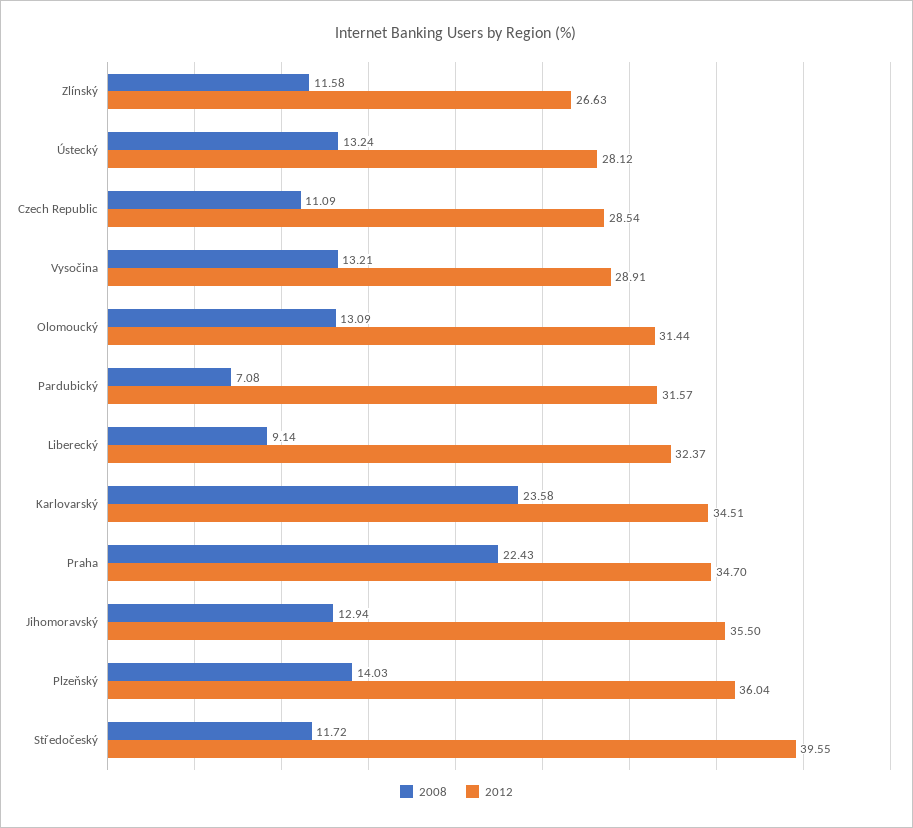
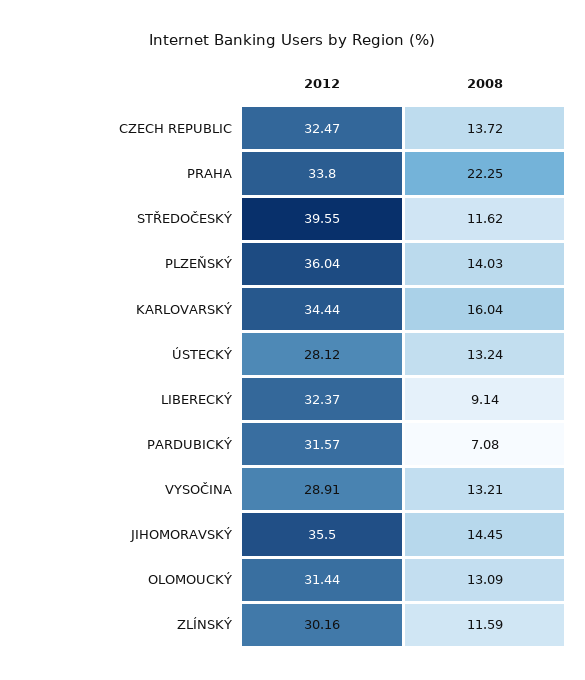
  {
    "2008": {
-     "Zlínský": 11.58,
+     "Zlínský": 11.59,
      "Ústecký": 13.24,
-     "Czech Republic": 11.09,
+     "Czech Republic": 13.72,
      "Vysočina": 13.21,
      "Olomoucký": 13.09,
      "Pardubický": 7.08,
      "Liberecký": 9.14,
-     "Karlovarský": 23.58,
+     "Karlovarský": 16.04,
-     "Praha": 22.43,
+     "Praha": 22.25,
-     "Jihomoravský": 12.94,
+     "Jihomoravský": 14.45,
      "Plzeňský": 14.03,
-     "Středočeský": 11.72
+     "Středočeský": 11.62
    },
    "2012": {
-     "Zlínský": 26.63,
+     "Zlínský": 30.16,
      "Ústecký": 28.12,
-     "Czech Republic": 28.54,
+     "Czech Republic": 32.47,
      "Vysočina": 28.91,
      "Olomoucký": 31.44,
      "Pardubický": 31.57,
      "Liberecký": 32.37,
-     "Karlovarský": 34.51,
+     "Karlovarský": 34.44,
-     "Praha": 34.7,
+     "Praha": 33.8,
      "Jihomoravský": 35.5,
      "Plzeňský": 36.04,
      "Středočeský": 39.55
    }
  }

